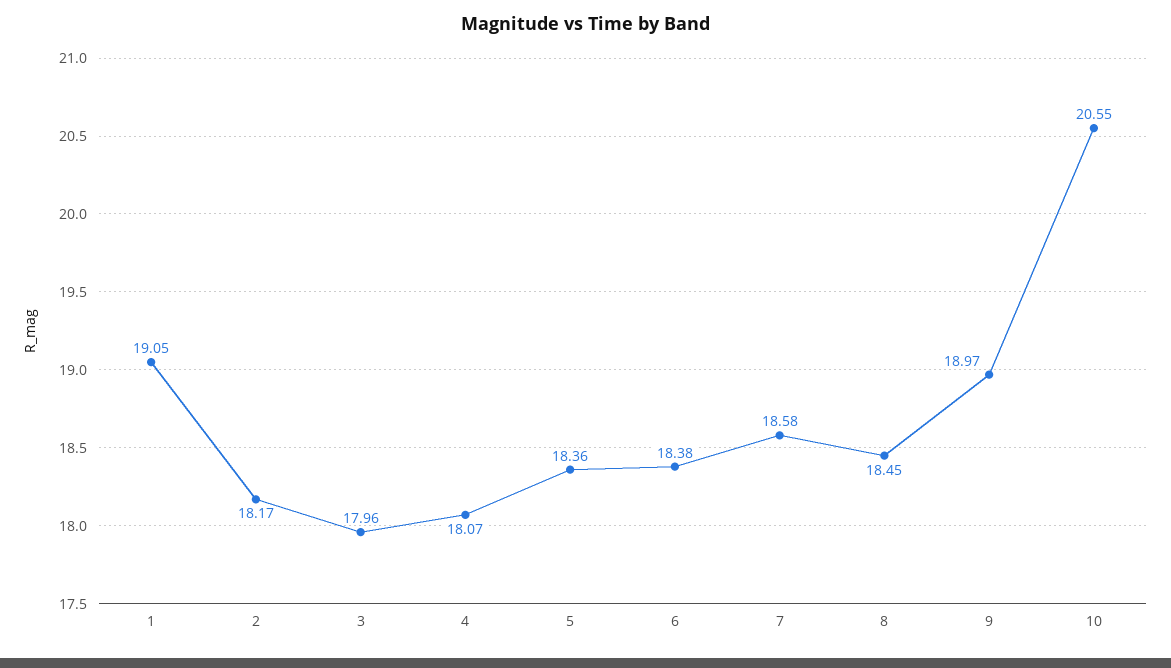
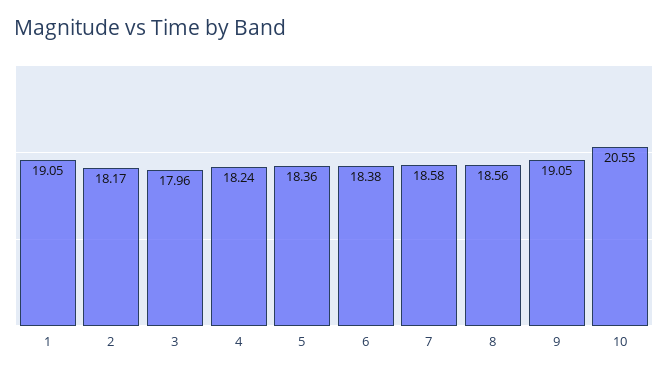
  {
    "1": 19.05,
    "2": 18.17,
    "3": 17.96,
-   "4": 18.07,
+   "4": 18.24,
    "5": 18.36,
    "6": 18.38,
    "7": 18.58,
-   "8": 18.45,
+   "8": 18.56,
-   "9": 18.97,
+   "9": 19.05,
    "10": 20.55
  }

